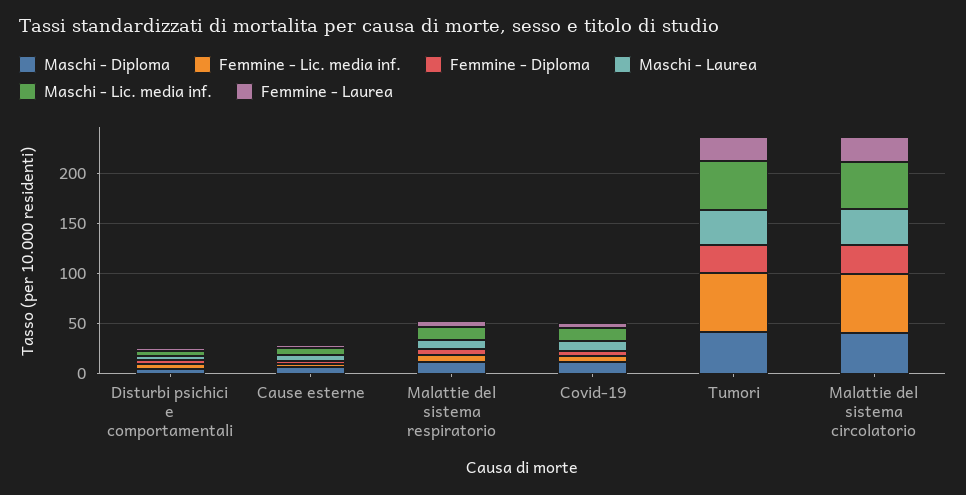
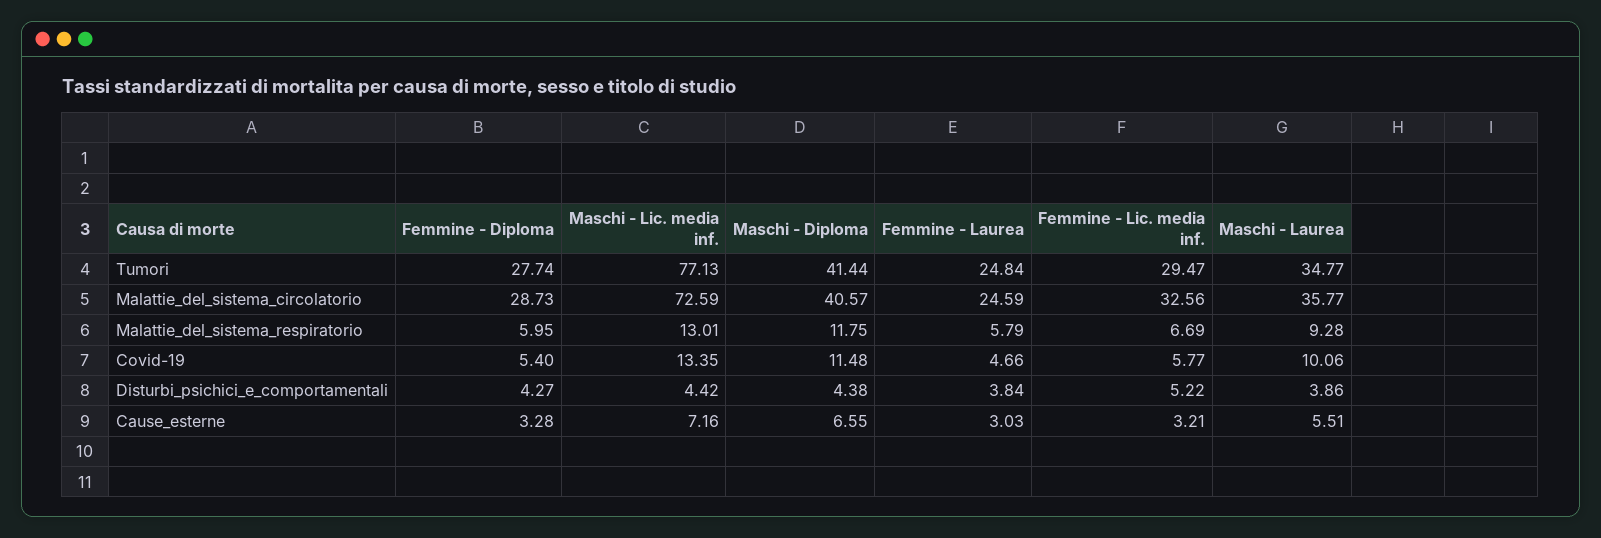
  {
    "Maschi - Diploma": {
      "Disturbi psichici e comportamentali": 4.38,
      "Cause esterne": 6.55,
      "Malattie del sistema respiratorio": 11.75,
      "Covid-19": 11.48,
      "Tumori": 41.44,
      "Malattie del sistema circolatorio": 40.57
    },
    "Femmine - Lic. media inf.": {
      "Disturbi psichici e comportamentali": 5.22,
      "Cause esterne": 3.21,
      "Malattie del sistema respiratorio": 6.69,
      "Covid-19": 5.77,
-     "Tumori": 60,
+     "Tumori": 29.47,
-     "Malattie del sistema circolatorio": 60
+     "Malattie del sistema circolatorio": 32.56
    },
    "Femmine - Diploma": {
      "Disturbi psichici e comportamentali": 4.27,
      "Cause esterne": 3.28,
      "Malattie del sistema respiratorio": 5.95,
      "Covid-19": 5.4,
      "Tumori": 27.74,
      "Malattie del sistema circolatorio": 28.73
    },
    "Maschi - Laurea": {
      "Disturbi psichici e comportamentali": 3.86,
      "Cause esterne": 5.51,
      "Malattie del sistema respiratorio": 9.28,
      "Covid-19": 10.06,
      "Tumori": 34.77,
      "Malattie del sistema circolatorio": 35.77
    },
    "Maschi - Lic. media inf.": {
      "Disturbi psichici e comportamentali": 4.42,
      "Cause esterne": 7.16,
      "Malattie del sistema respiratorio": 13.01,
      "Covid-19": 13.35,
-     "Tumori": 50,
+     "Tumori": 77.13,
-     "Malattie del sistema circolatorio": 50
+     "Malattie del sistema circolatorio": 72.59
    },
    "Femmine - Laurea": {
      "Disturbi psichici e comportamentali": 3.84,
      "Cause esterne": 3.03,
      "Malattie del sistema respiratorio": 5.79,
      "Covid-19": 4.66,
      "Tumori": 24.84,
      "Malattie del sistema circolatorio": 24.59
    }
  }

